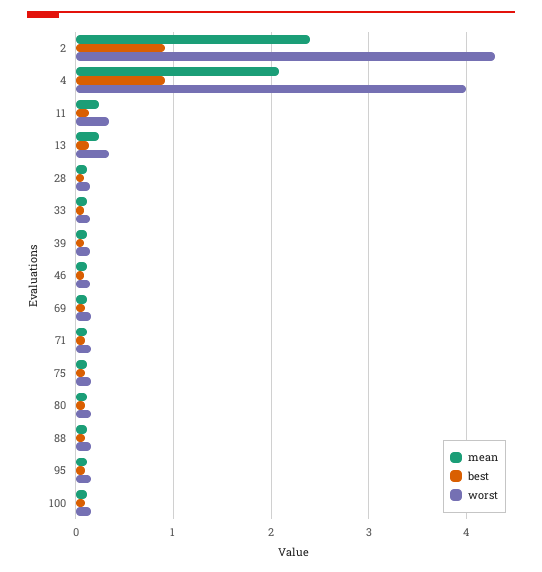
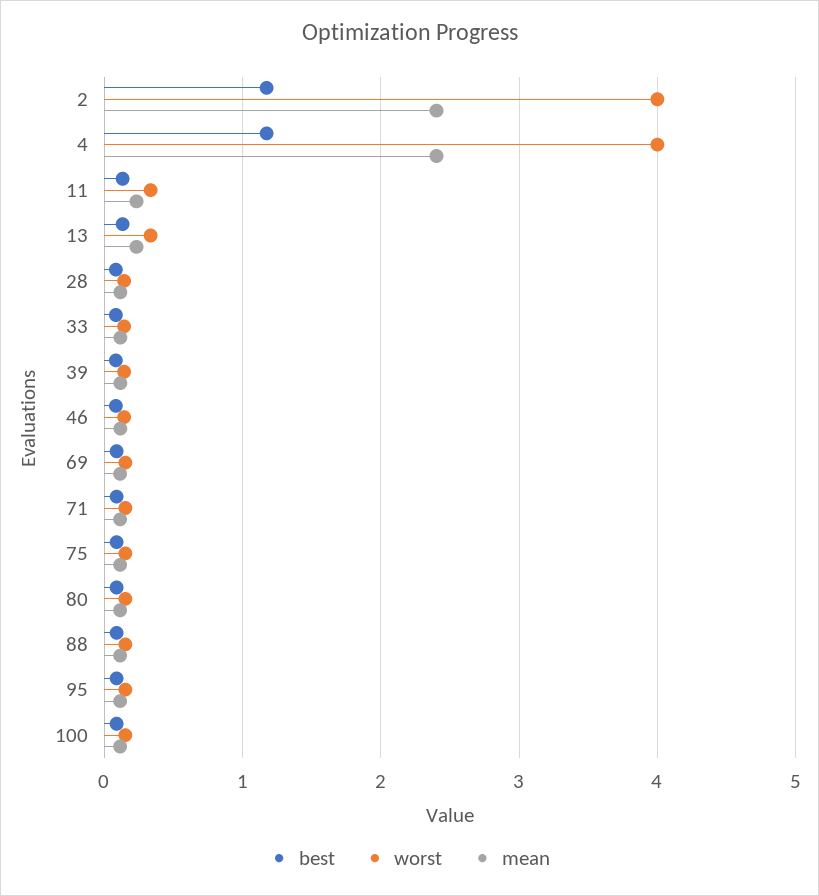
  {
    "mean": {
      "2": 2.4,
-     "4": 2.1,
+     "4": 2.4,
      "11": 0.2,
      "13": 0.2,
      "28": 0.1,
      "33": 0.1,
      "39": 0.1,
      "46": 0.1,
      "69": 0.1,
      "71": 0.1,
      "75": 0.1,
      "80": 0.1,
      "88": 0.1,
      "95": 0.1,
      "100": 0.1
    },
    "best": {
-     "2": 0.9,
+     "2": 1.2,
-     "4": 0.9,
+     "4": 1.2,
      "11": 0.1,
      "13": 0.1,
      "28": 0.1,
      "33": 0.1,
      "39": 0.1,
      "46": 0.1,
      "69": 0.1,
      "71": 0.1,
      "75": 0.1,
      "80": 0.1,
      "88": 0.1,
      "95": 0.1,
      "100": 0.1
    },
    "worst": {
-     "2": 4.3,
+     "2": 4,
      "4": 4,
      "11": 0.3,
      "13": 0.3,
      "28": 0.1,
      "33": 0.1,
      "39": 0.1,
      "46": 0.1,
      "69": 0.2,
      "71": 0.2,
      "75": 0.2,
      "80": 0.2,
      "88": 0.2,
      "95": 0.2,
      "100": 0.2
    }
  }

